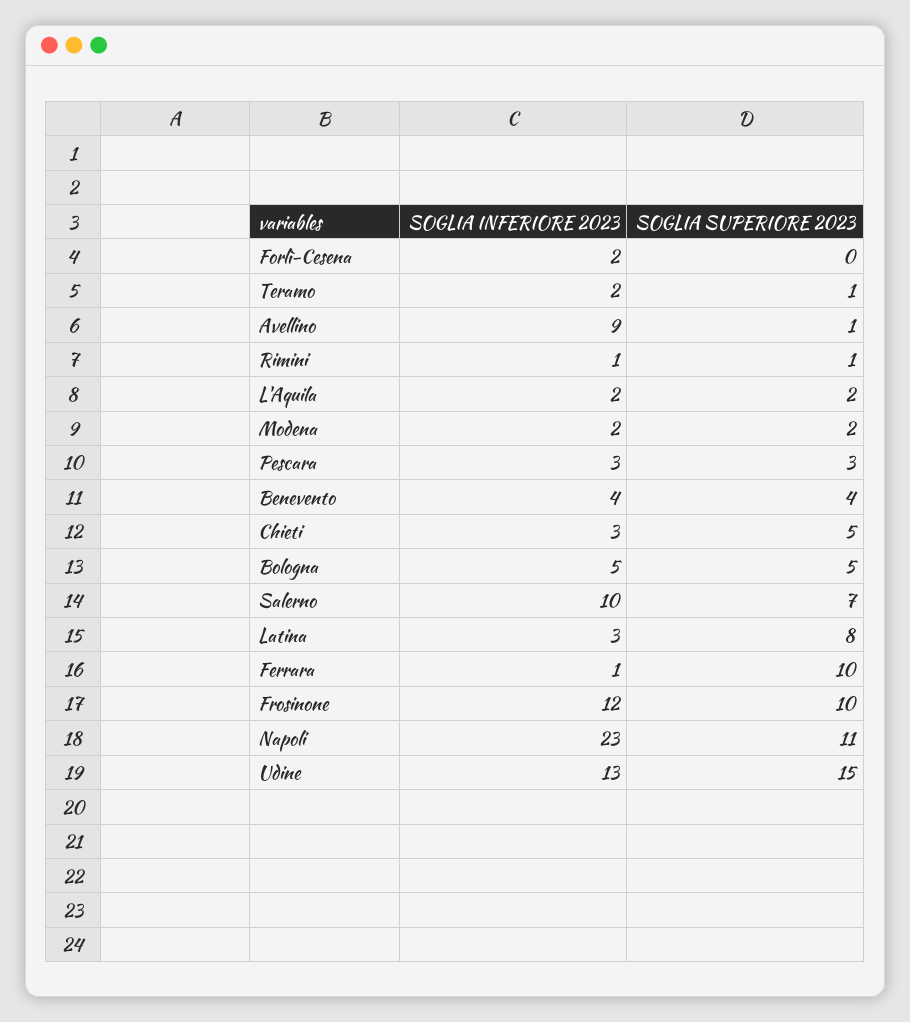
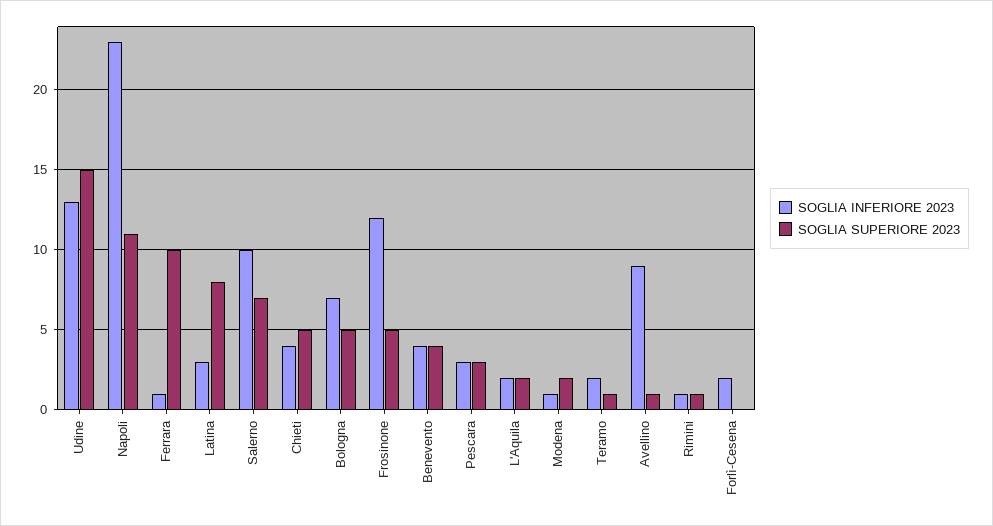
  {
    "SOGLIA INFERIORE 2023": {
      "Forlì-Cesena": 2,
      "Teramo": 2,
      "Avellino": 9,
      "Rimini": 1,
      "L'Aquila": 2,
-     "Modena": 2,
+     "Modena": 1,
      "Pescara": 3,
      "Benevento": 4,
-     "Chieti": 3,
+     "Chieti": 4,
-     "Bologna": 5,
+     "Bologna": 7,
      "Salerno": 10,
      "Latina": 3,
      "Ferrara": 1,
      "Frosinone": 12,
      "Napoli": 23,
      "Udine": 13
    },
    "SOGLIA SUPERIORE 2023": {
      "Forlì-Cesena": 0,
      "Teramo": 1,
      "Avellino": 1,
      "Rimini": 1,
      "L'Aquila": 2,
      "Modena": 2,
      "Pescara": 3,
      "Benevento": 4,
      "Chieti": 5,
      "Bologna": 5,
      "Salerno": 7,
      "Latina": 8,
      "Ferrara": 10,
-     "Frosinone": 10,
+     "Frosinone": 5,
      "Napoli": 11,
      "Udine": 15
    }
  }

